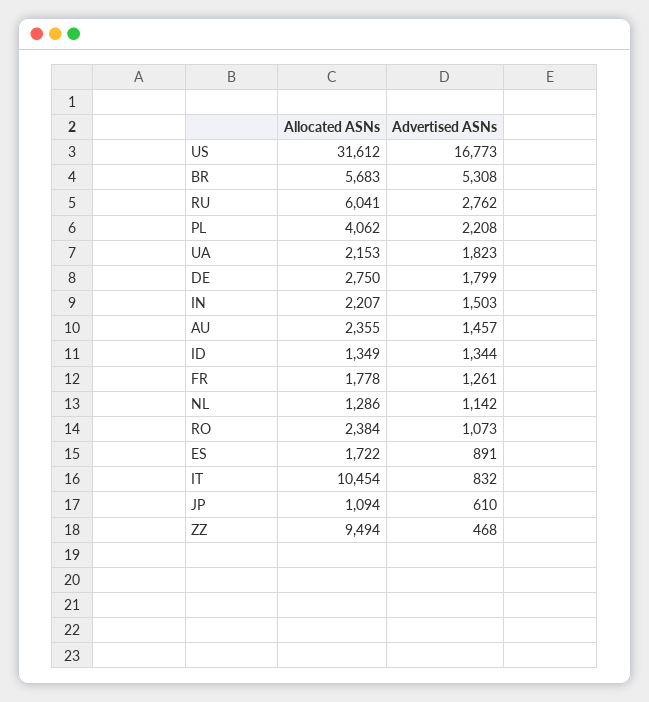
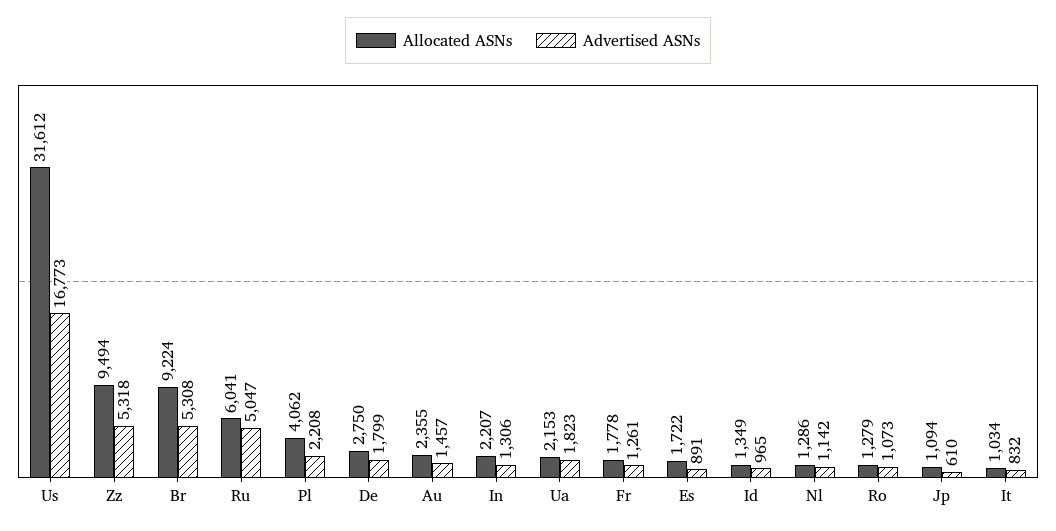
  {
    "Allocated ASNs": {
      "US": 31612,
-     "BR": 5683,
+     "BR": 9224,
      "RU": 6041,
      "PL": 4062,
      "UA": 2153,
      "DE": 2750,
      "IN": 2207,
      "AU": 2355,
      "ID": 1349,
      "FR": 1778,
      "NL": 1286,
-     "RO": 2384,
+     "RO": 1279,
      "ES": 1722,
-     "IT": 10454,
+     "IT": 1034,
      "JP": 1094,
      "ZZ": 9494
    },
    "Advertised ASNs": {
      "US": 16773,
      "BR": 5308,
-     "RU": 2762,
+     "RU": 5047,
      "PL": 2208,
      "UA": 1823,
      "DE": 1799,
-     "IN": 1503,
+     "IN": 1306,
      "AU": 1457,
-     "ID": 1344,
+     "ID": 965,
      "FR": 1261,
      "NL": 1142,
      "RO": 1073,
      "ES": 891,
      "IT": 832,
      "JP": 610,
-     "ZZ": 468
+     "ZZ": 5318
    }
  }

